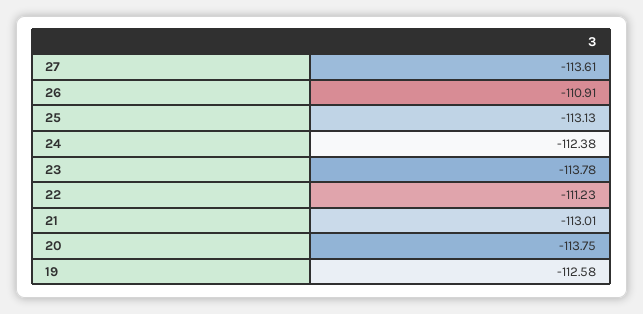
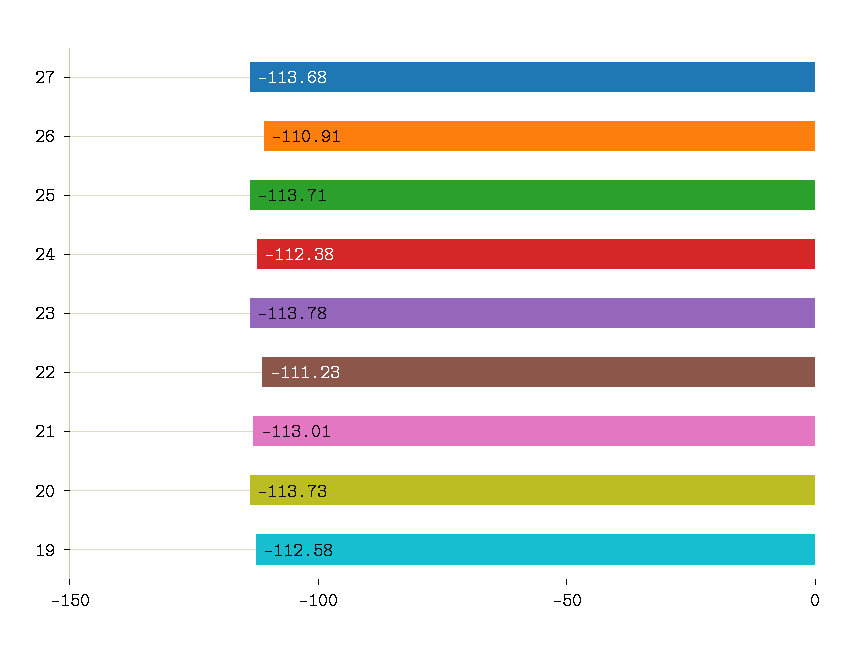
  {
-   "27": -113.61,
+   "27": -113.68,
    "26": -110.91,
-   "25": -113.13,
+   "25": -113.71,
    "24": -112.38,
    "23": -113.78,
    "22": -111.23,
    "21": -113.01,
-   "20": -113.75,
+   "20": -113.73,
    "19": -112.58
  }

